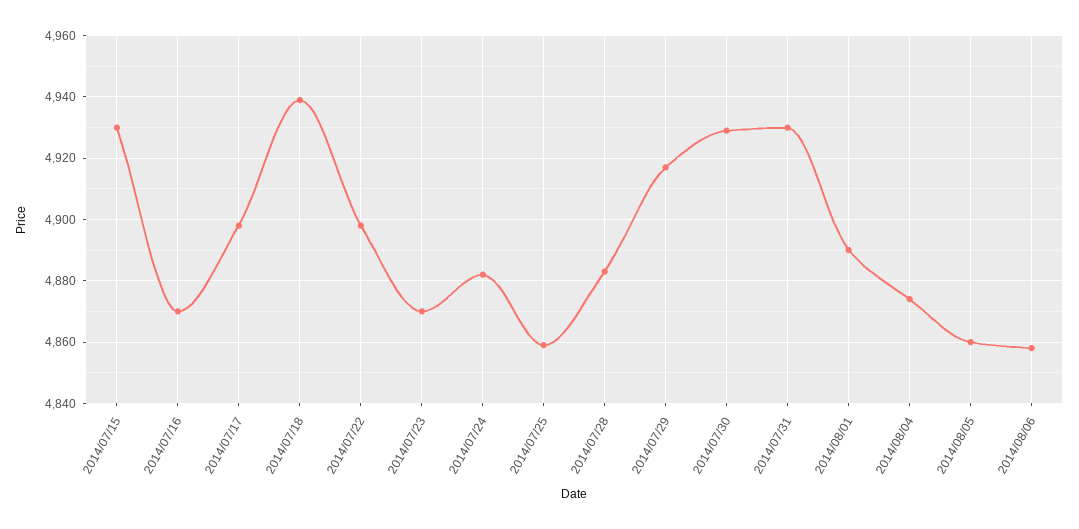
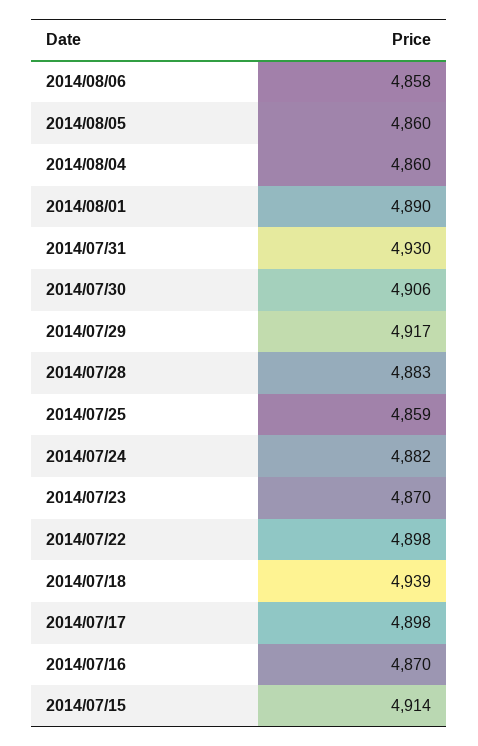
  {
-   "2014/07/15": 4930,
+   "2014/07/15": 4914,
    "2014/07/16": 4870,
    "2014/07/17": 4898,
    "2014/07/18": 4939,
    "2014/07/22": 4898,
    "2014/07/23": 4870,
    "2014/07/24": 4882,
    "2014/07/25": 4859,
    "2014/07/28": 4883,
    "2014/07/29": 4917,
-   "2014/07/30": 4930,
+   "2014/07/30": 4906,
    "2014/07/31": 4930,
    "2014/08/01": 4890,
-   "2014/08/04": 4875,
+   "2014/08/04": 4860,
    "2014/08/05": 4860,
    "2014/08/06": 4858
  }

